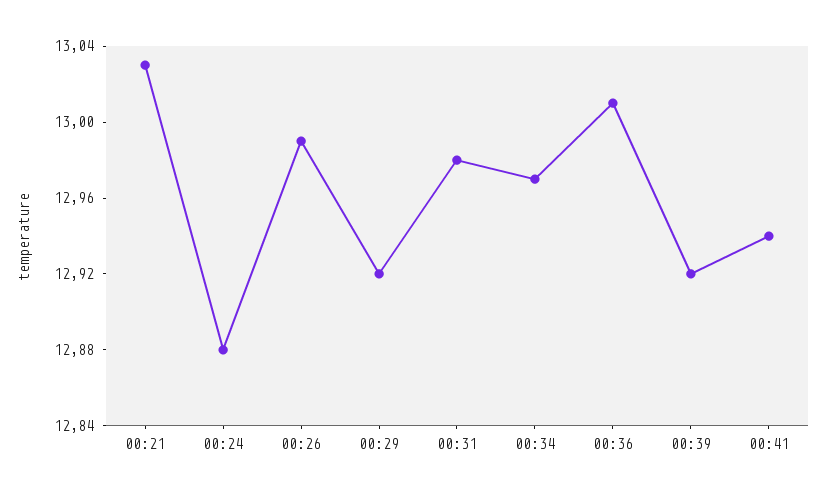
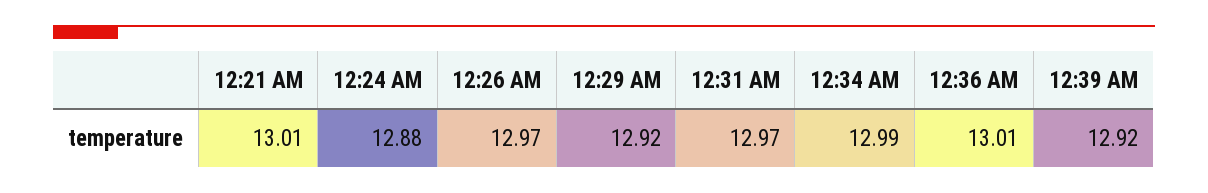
  {
-   "00:21": 13.03,
+   "00:21": 13.01,
    "00:24": 12.88,
-   "00:26": 12.99,
+   "00:26": 12.97,
    "00:29": 12.92,
-   "00:31": 12.98,
+   "00:31": 12.97,
-   "00:34": 12.97,
+   "00:34": 12.99,
    "00:36": 13.01,
-   "00:39": 12.92,
+   "00:39": 12.92
-   "00:41": 12.94
  }

